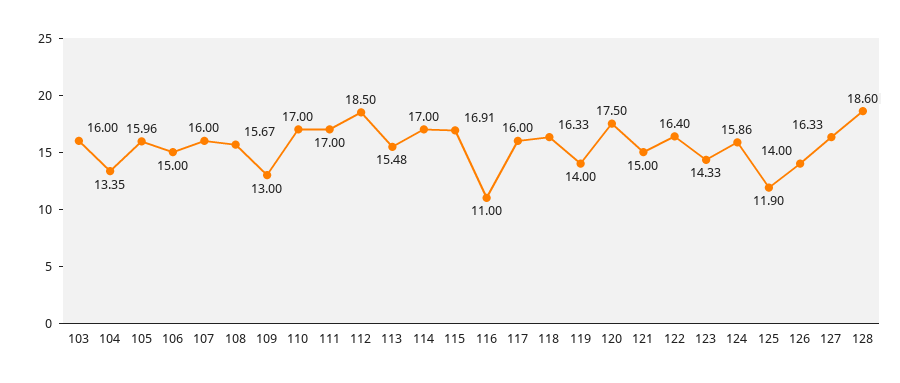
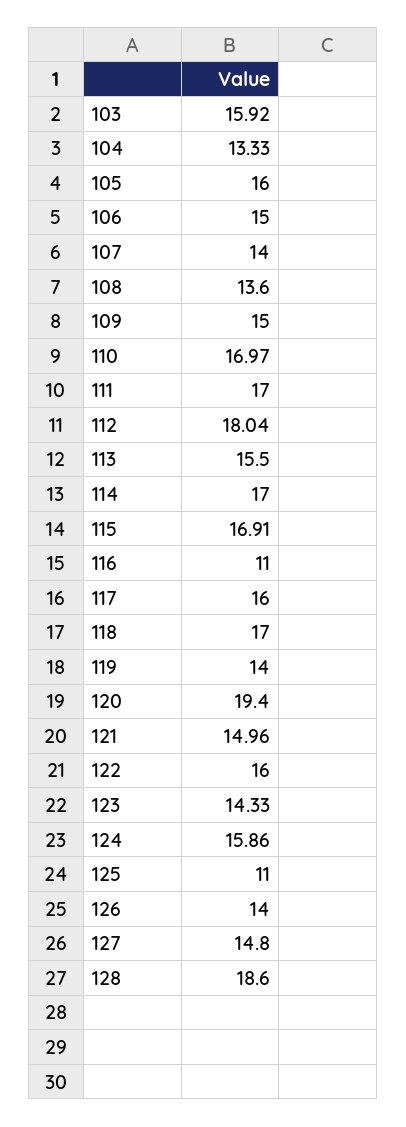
  {
-   "103": 16,
+   "103": 15.92,
-   "104": 13.35,
+   "104": 13.33,
-   "105": 15.96,
+   "105": 16,
    "106": 15,
-   "107": 16,
+   "107": 14,
-   "108": 15.67,
+   "108": 13.6,
-   "109": 13,
+   "109": 15,
-   "110": 17,
+   "110": 16.97,
    "111": 17,
-   "112": 18.5,
+   "112": 18.04,
-   "113": 15.48,
+   "113": 15.5,
    "114": 17,
    "115": 16.91,
    "116": 11,
    "117": 16,
-   "118": 16.33,
+   "118": 17,
    "119": 14,
-   "120": 17.5,
+   "120": 19.4,
-   "121": 15,
+   "121": 14.96,
-   "122": 16.4,
+   "122": 16,
    "123": 14.33,
    "124": 15.86,
-   "125": 11.9,
+   "125": 11,
    "126": 14,
-   "127": 16.33,
+   "127": 14.8,
    "128": 18.6
  }

